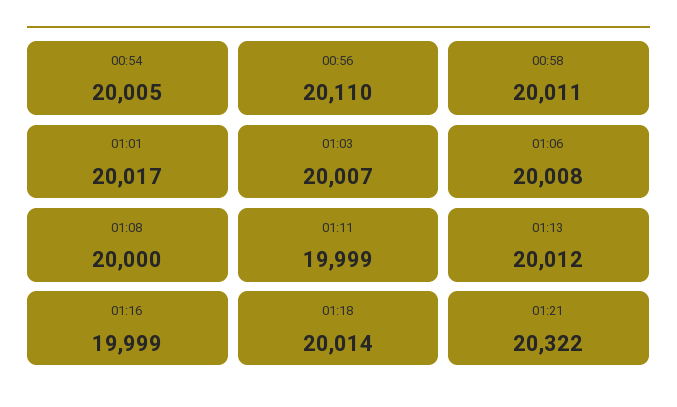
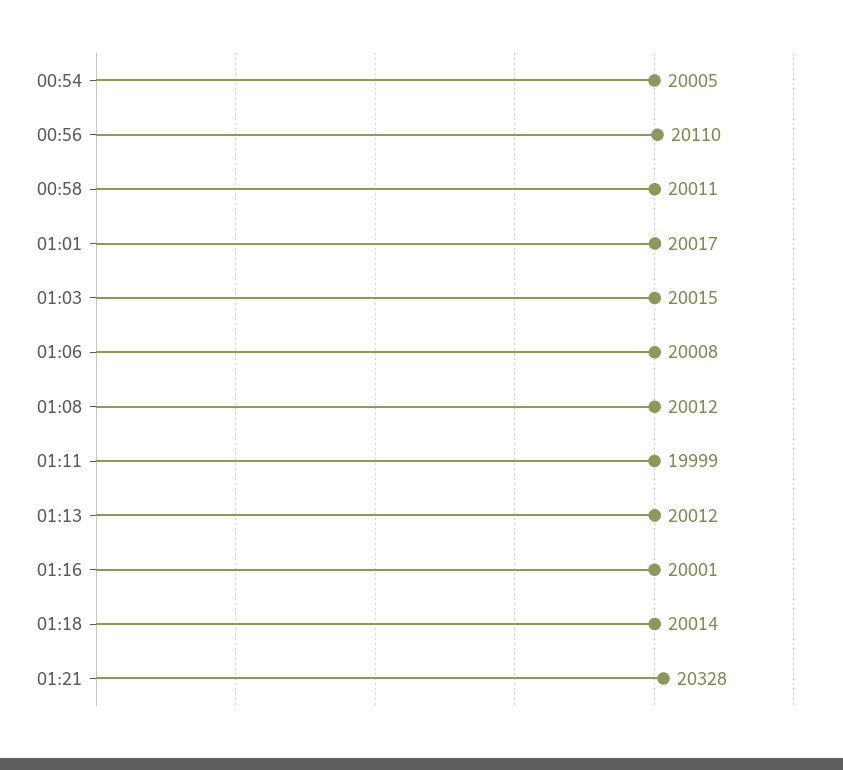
  {
    "00:54": 20005,
    "00:56": 20110,
    "00:58": 20011,
    "01:01": 20017,
-   "01:03": 20007,
+   "01:03": 20015,
    "01:06": 20008,
-   "01:08": 20000,
+   "01:08": 20012,
    "01:11": 19999,
    "01:13": 20012,
-   "01:16": 19999,
+   "01:16": 20001,
    "01:18": 20014,
-   "01:21": 20322
+   "01:21": 20328
  }

